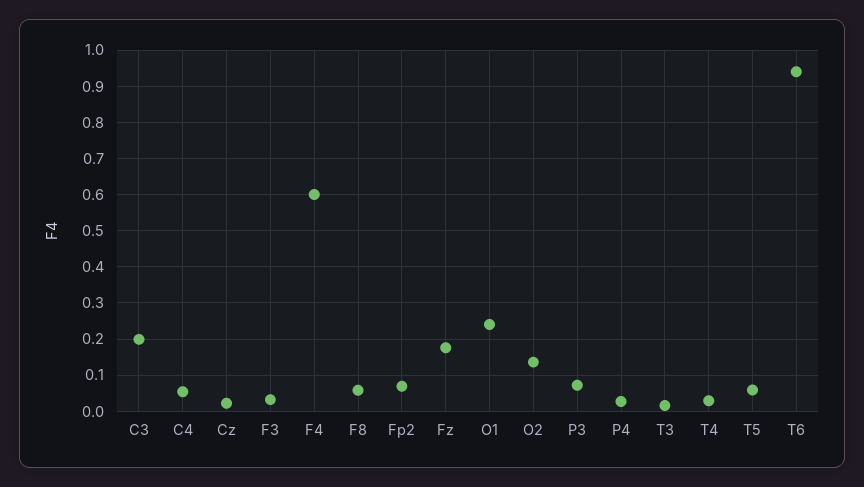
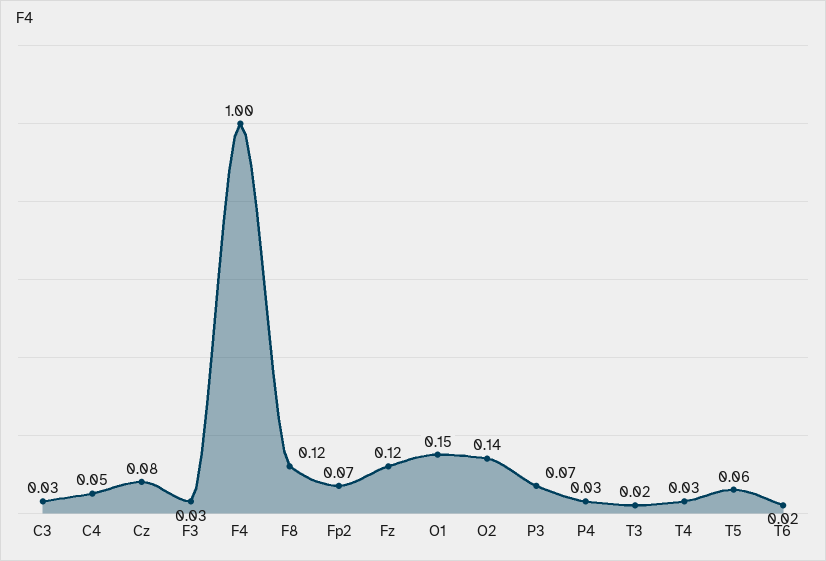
  {
-   "C3": 0.2,
+   "C3": 0.03,
    "C4": 0.05,
-   "Cz": 0.02,
+   "Cz": 0.08,
    "F3": 0.03,
-   "F4": 0.6,
+   "F4": 1,
-   "F8": 0.06,
+   "F8": 0.12,
    "Fp2": 0.07,
-   "Fz": 0.18,
+   "Fz": 0.12,
-   "O1": 0.24,
+   "O1": 0.15,
    "O2": 0.14,
    "P3": 0.07,
    "P4": 0.03,
    "T3": 0.02,
    "T4": 0.03,
    "T5": 0.06,
-   "T6": 0.94
+   "T6": 0.02
  }

